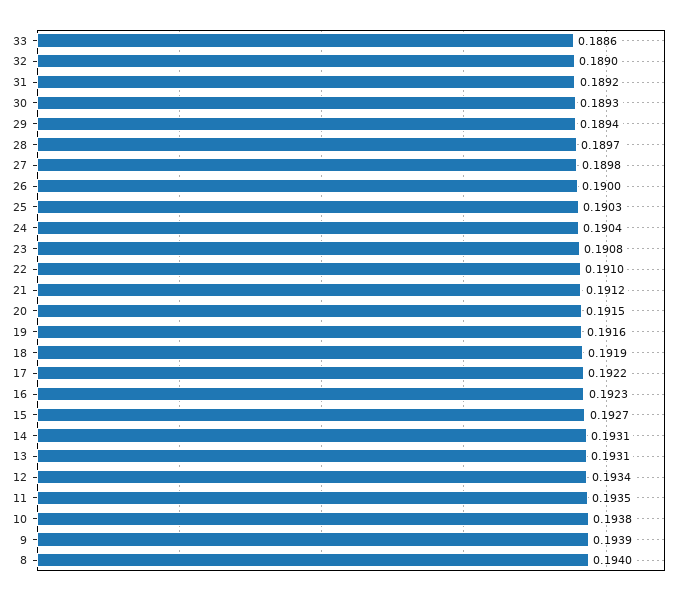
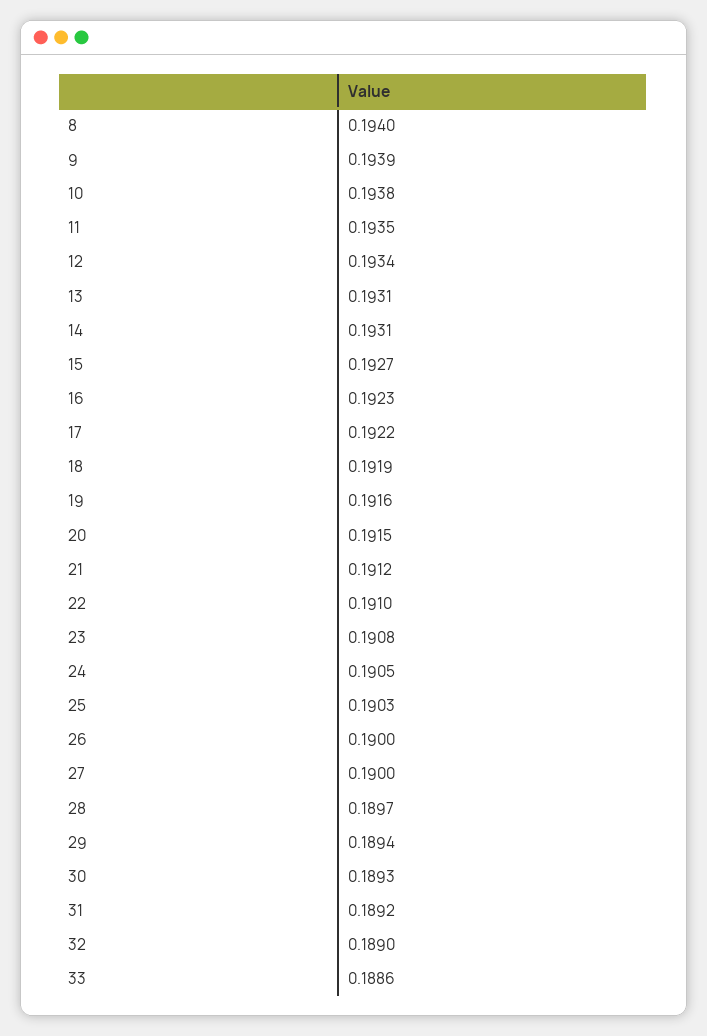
  {
    "33": 0.1886,
    "32": 0.189,
    "31": 0.1892,
    "30": 0.1893,
    "29": 0.1894,
    "28": 0.1897,
-   "27": 0.1898,
+   "27": 0.19,
    "26": 0.19,
    "25": 0.1903,
-   "24": 0.1904,
+   "24": 0.1905,
    "23": 0.1908,
    "22": 0.191,
    "21": 0.1912,
    "20": 0.1915,
    "19": 0.1916,
    "18": 0.1919,
    "17": 0.1922,
    "16": 0.1923,
    "15": 0.1927,
    "14": 0.1931,
    "13": 0.1931,
    "12": 0.1934,
    "11": 0.1935,
    "10": 0.1938,
    "9": 0.1939,
    "8": 0.194
  }

